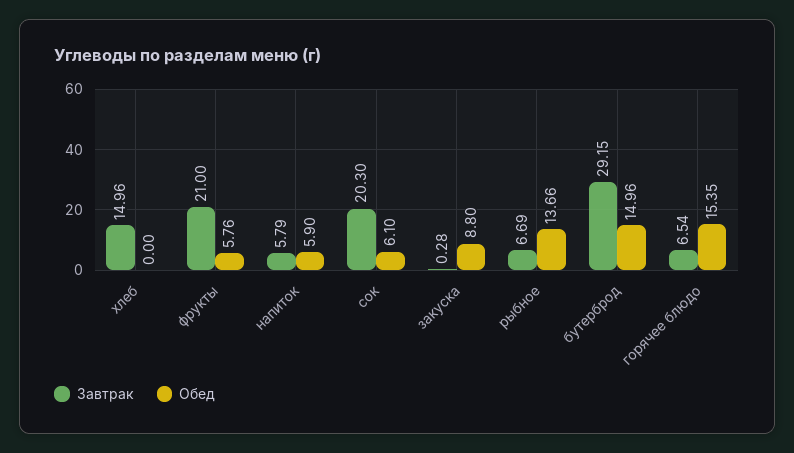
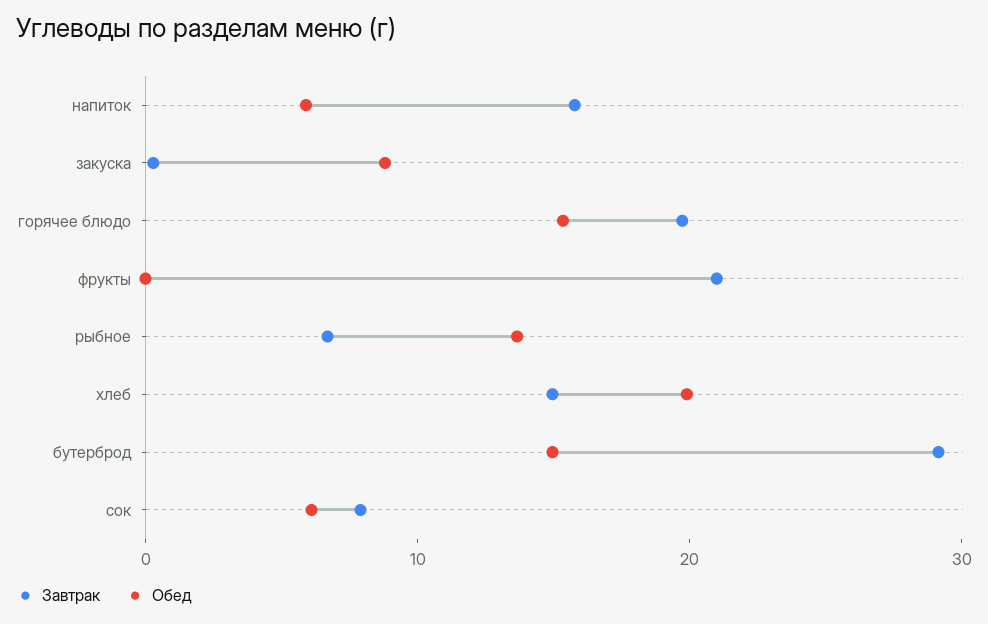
  {
    "Завтрак": {
      "хлеб": 14.96,
      "фрукты": 21,
-     "напиток": 5.79,
+     "напиток": 16,
-     "сок": 20.3,
+     "сок": 8,
      "закуска": 0.28,
      "рыбное": 6.69,
      "бутерброд": 29.15,
-     "горячее блюдо": 6.54
+     "горячее блюдо": 20
    },
    "Обед": {
-     "хлеб": 0,
+     "хлеб": 20,
-     "фрукты": 5.76,
+     "фрукты": 0,
      "напиток": 5.9,
      "сок": 6.1,
      "закуска": 8.8,
      "рыбное": 13.66,
      "бутерброд": 14.96,
      "горячее блюдо": 15.35
    }
  }

